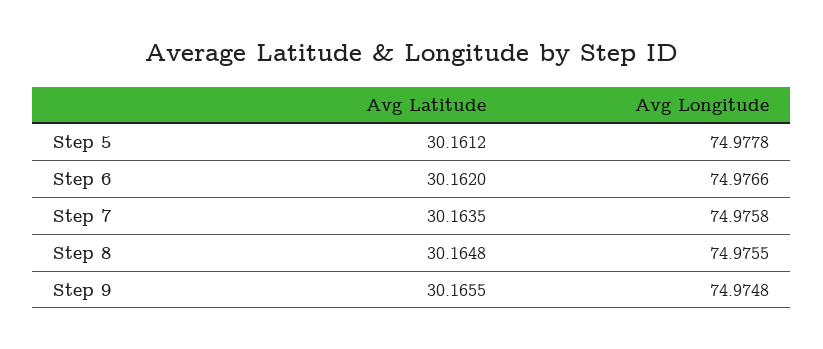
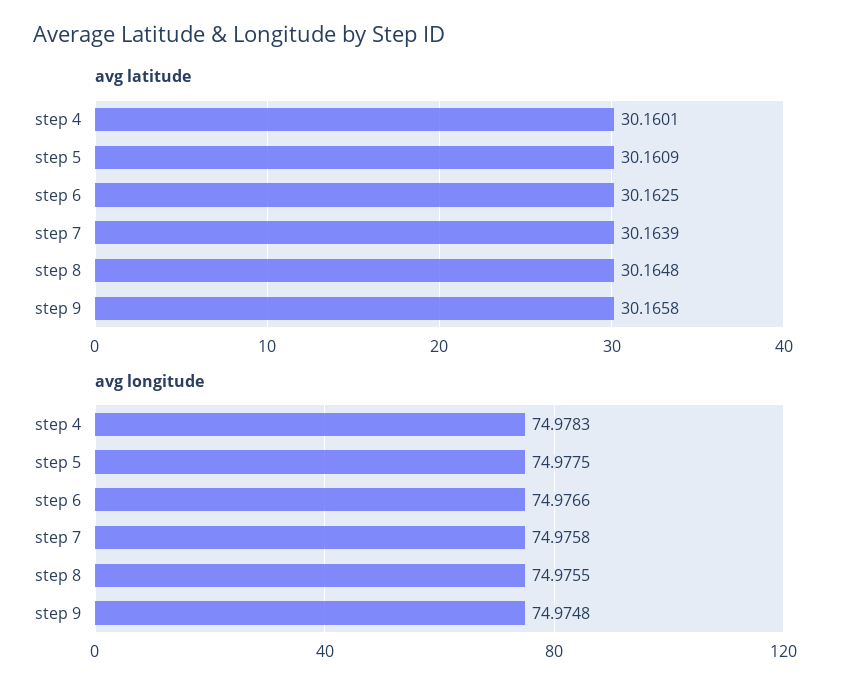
  {
    "Avg Latitude": {
-     "Step 5": 30.1612,
+     "Step 5": 30.1609,
-     "Step 6": 30.162,
+     "Step 6": 30.1625,
-     "Step 7": 30.1635,
+     "Step 7": 30.1639,
      "Step 8": 30.1648,
-     "Step 9": 30.1655
+     "Step 9": 30.1658,
+     "step 4": 30.1601
    },
    "Avg Longitude": {
-     "Step 5": 74.9778,
+     "Step 5": 74.9775,
      "Step 6": 74.9766,
      "Step 7": 74.9758,
      "Step 8": 74.9755,
-     "Step 9": 74.9748
+     "Step 9": 74.9748,
+     "step 4": 74.9783
    }
  }

